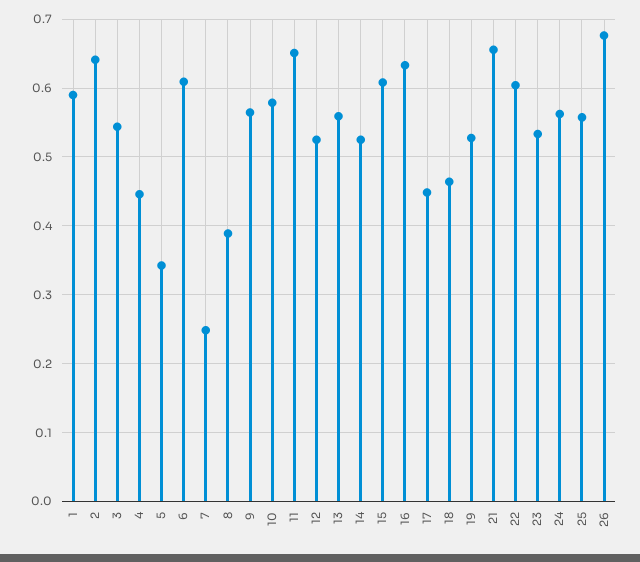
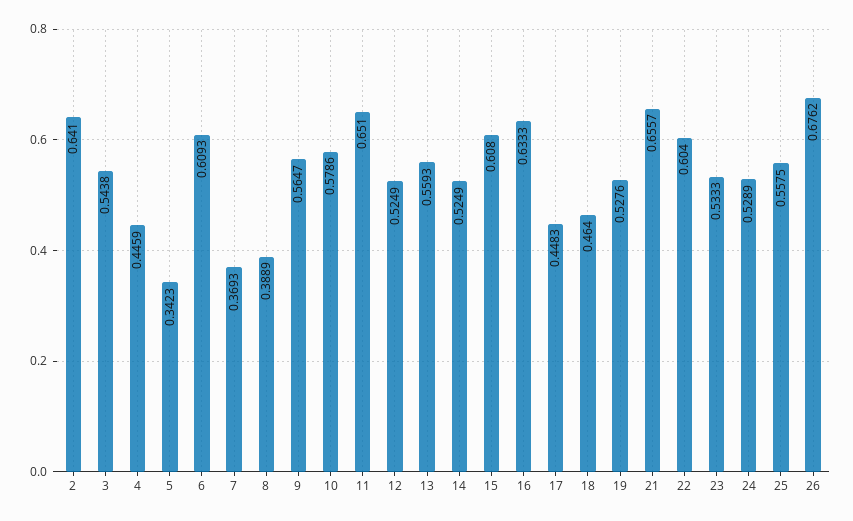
  {
-   "1": 0.59,
    "2": 0.641,
    "3": 0.5438,
    "4": 0.4459,
    "5": 0.3423,
    "6": 0.6093,
-   "7": 0.25,
+   "7": 0.3693,
    "8": 0.3889,
    "9": 0.5647,
    "10": 0.5786,
    "11": 0.651,
    "12": 0.5249,
    "13": 0.5593,
    "14": 0.5249,
    "15": 0.608,
    "16": 0.6333,
    "17": 0.4483,
    "18": 0.464,
    "19": 0.5276,
    "21": 0.6557,
    "22": 0.604,
    "23": 0.5333,
-   "24": 0.56,
+   "24": 0.5289,
    "25": 0.5575,
    "26": 0.6762
  }

